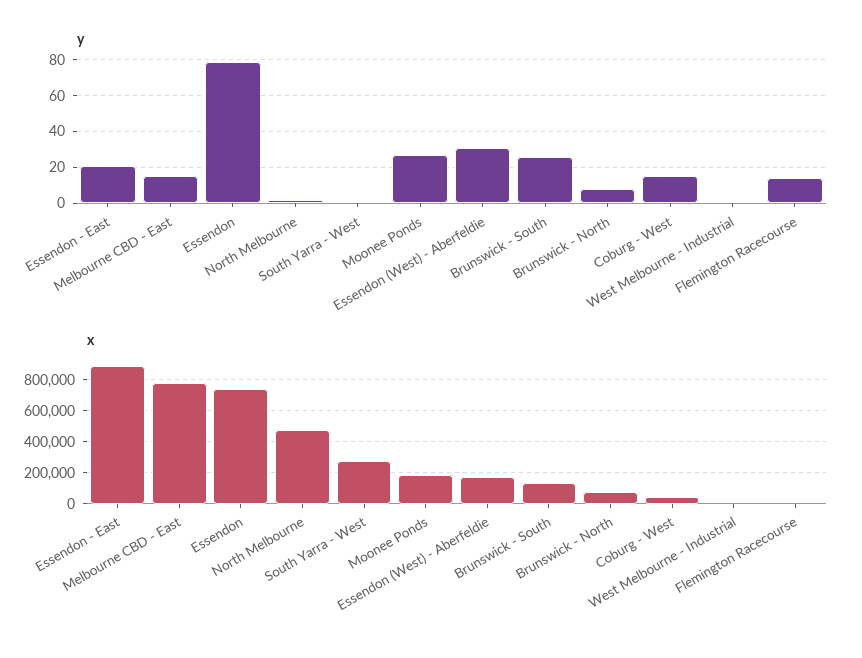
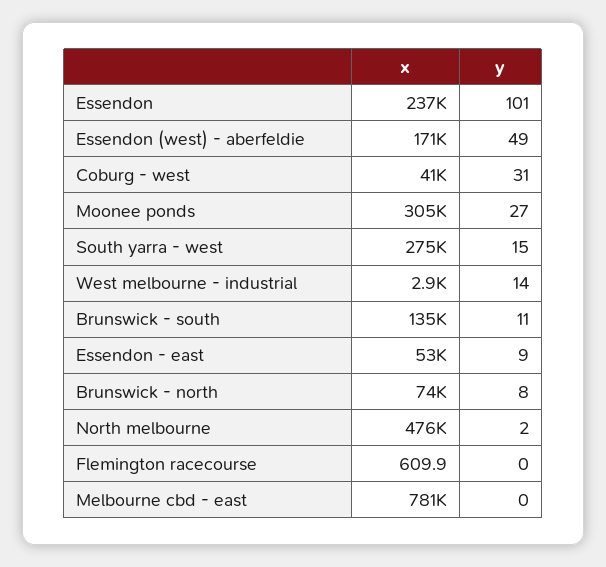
  {
    "y": {
-     "Essendon - East": 20,
+     "Essendon - East": 9,
-     "Melbourne CBD - East": 15,
+     "Melbourne CBD - East": 0,
-     "Essendon": 80,
+     "Essendon": 101,
      "North Melbourne": 2,
-     "South Yarra - West": 0,
+     "South Yarra - West": 15,
      "Moonee Ponds": 27,
-     "Essendon (West) - Aberfeldie": 30,
+     "Essendon (West) - Aberfeldie": 49,
-     "Brunswick - South": 25,
+     "Brunswick - South": 11,
      "Brunswick - North": 8,
-     "Coburg - West": 15,
+     "Coburg - West": 31,
-     "West Melbourne - Industrial": 0,
+     "West Melbourne - Industrial": 14,
-     "Flemington Racecourse": 15
+     "Flemington Racecourse": 0
    },
    "x": {
-     "Essendon - East": 900000,
+     "Essendon - East": 53000,
      "Melbourne CBD - East": 781000,
-     "Essendon": 750000,
+     "Essendon": 237000,
      "North Melbourne": 476000,
      "South Yarra - West": 275000,
-     "Moonee Ponds": 200000,
+     "Moonee Ponds": 305000,
      "Essendon (West) - Aberfeldie": 171000,
      "Brunswick - South": 135000,
      "Brunswick - North": 74000,
      "Coburg - West": 41000,
      "West Melbourne - Industrial": 2900,
      "Flemington Racecourse": 609.9
    }
  }

